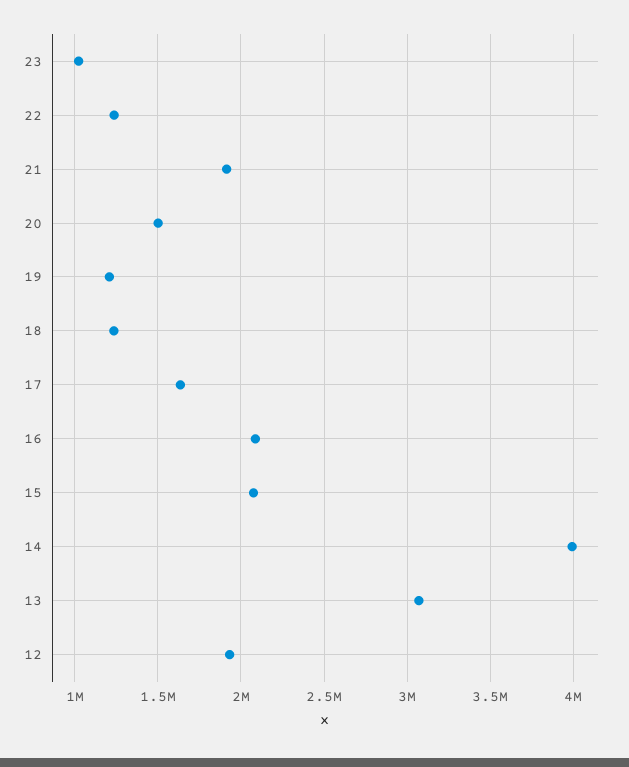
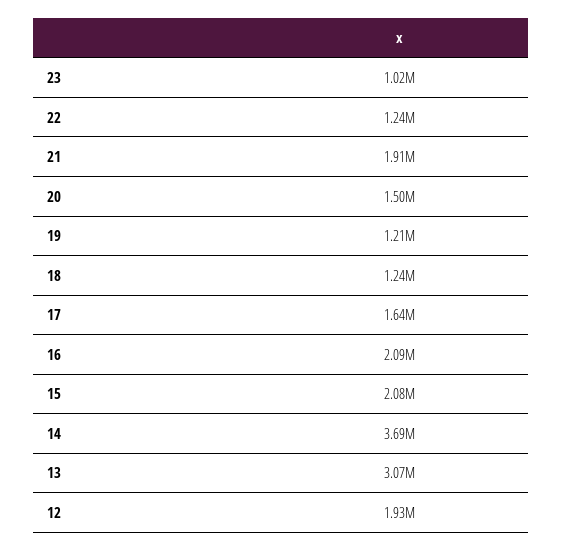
  {
    "23": 1020000,
    "22": 1240000,
    "21": 1910000,
    "20": 1500000,
    "19": 1210000,
    "18": 1240000,
    "17": 1640000,
    "16": 2090000,
    "15": 2080000,
-   "14": 4000000,
+   "14": 3690000,
    "13": 3070000,
    "12": 1930000
  }

